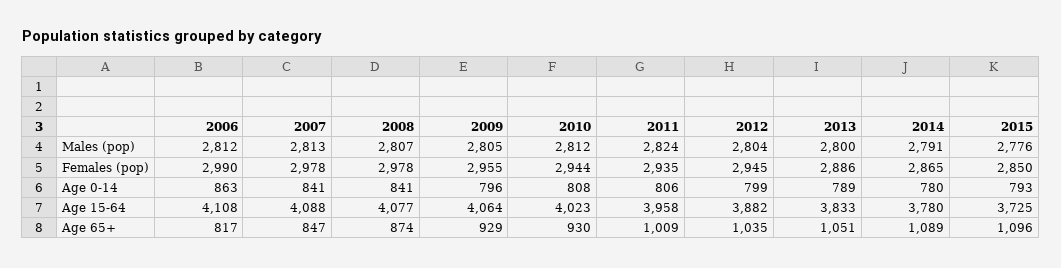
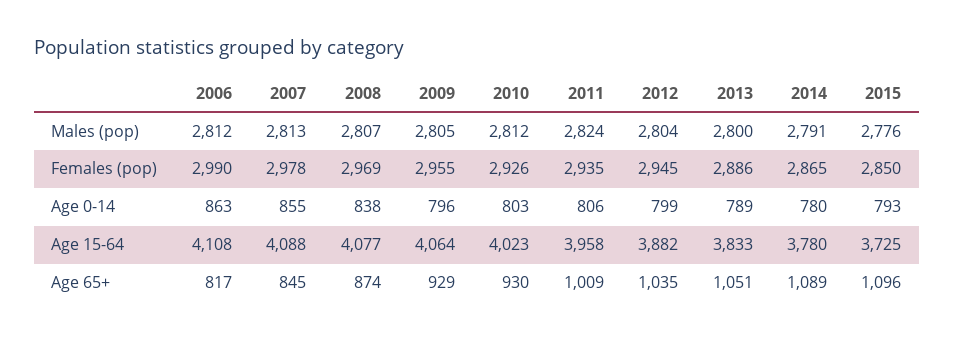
  {
    "2006": {
      "Males (pop)": 2812,
      "Females (pop)": 2990,
      "Age 0-14": 863,
      "Age 15-64": 4108,
      "Age 65+": 817
    },
    "2007": {
      "Males (pop)": 2813,
      "Females (pop)": 2978,
-     "Age 0-14": 841,
+     "Age 0-14": 855,
      "Age 15-64": 4088,
-     "Age 65+": 847
+     "Age 65+": 845
    },
    "2008": {
      "Males (pop)": 2807,
-     "Females (pop)": 2978,
+     "Females (pop)": 2969,
-     "Age 0-14": 841,
+     "Age 0-14": 838,
      "Age 15-64": 4077,
      "Age 65+": 874
    },
    "2009": {
      "Males (pop)": 2805,
      "Females (pop)": 2955,
      "Age 0-14": 796,
      "Age 15-64": 4064,
      "Age 65+": 929
    },
    "2010": {
      "Males (pop)": 2812,
-     "Females (pop)": 2944,
+     "Females (pop)": 2926,
-     "Age 0-14": 808,
+     "Age 0-14": 803,
      "Age 15-64": 4023,
      "Age 65+": 930
    },
    "2011": {
      "Males (pop)": 2824,
      "Females (pop)": 2935,
      "Age 0-14": 806,
      "Age 15-64": 3958,
      "Age 65+": 1009
    },
    "2012": {
      "Males (pop)": 2804,
      "Females (pop)": 2945,
      "Age 0-14": 799,
      "Age 15-64": 3882,
      "Age 65+": 1035
    },
    "2013": {
      "Males (pop)": 2800,
      "Females (pop)": 2886,
      "Age 0-14": 789,
      "Age 15-64": 3833,
      "Age 65+": 1051
    },
    "2014": {
      "Males (pop)": 2791,
      "Females (pop)": 2865,
      "Age 0-14": 780,
      "Age 15-64": 3780,
      "Age 65+": 1089
    },
    "2015": {
      "Males (pop)": 2776,
      "Females (pop)": 2850,
      "Age 0-14": 793,
      "Age 15-64": 3725,
      "Age 65+": 1096
    }
  }

